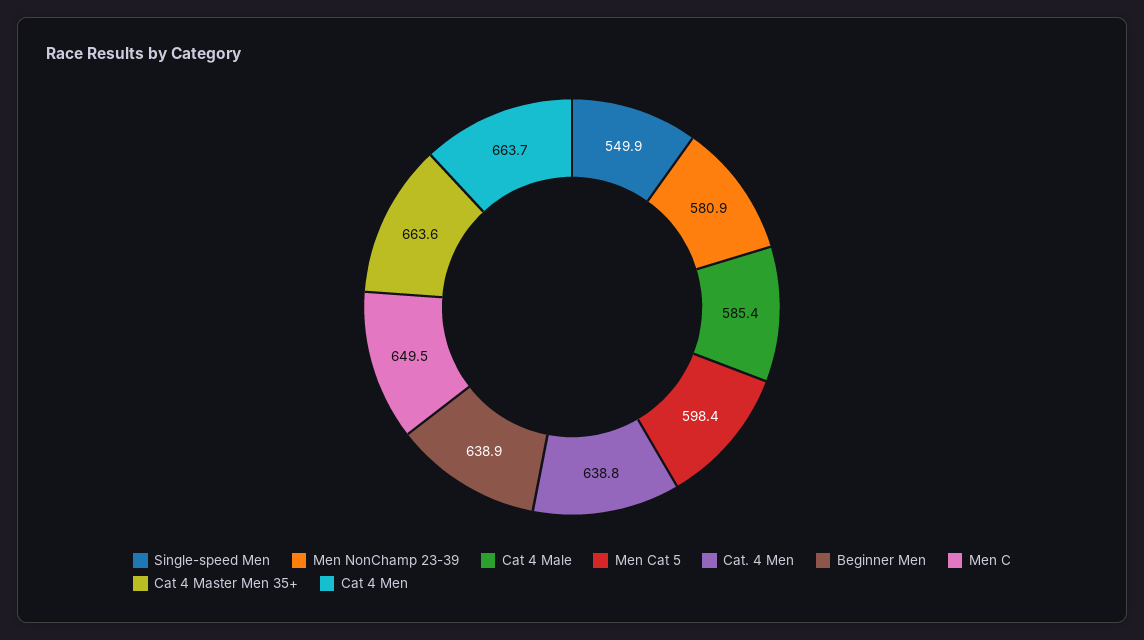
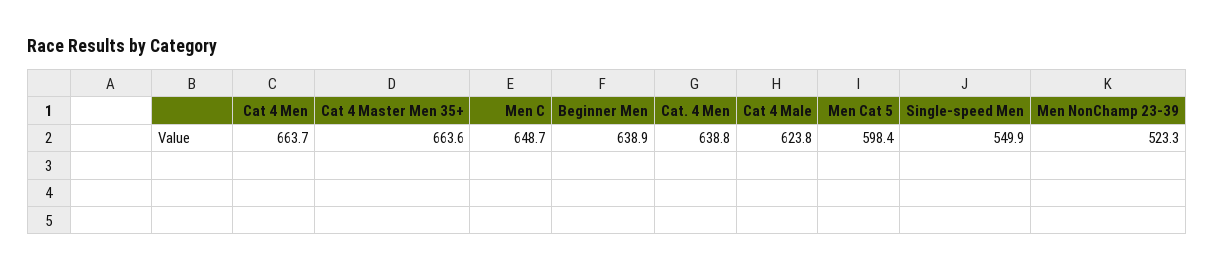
  {
    "Single-speed Men": 549.9,
-   "Men NonChamp 23-39": 580.9,
+   "Men NonChamp 23-39": 523.3,
-   "Cat 4 Male": 585.4,
+   "Cat 4 Male": 623.8,
    "Men Cat 5": 598.4,
    "Cat. 4 Men": 638.8,
    "Beginner Men": 638.9,
-   "Men C": 649.5,
+   "Men C": 648.7,
    "Cat 4 Master Men 35+": 663.6,
    "Cat 4 Men": 663.7
  }

